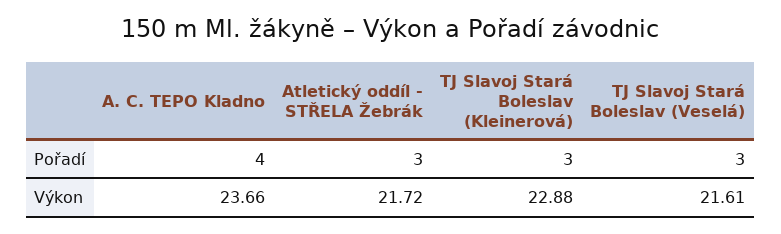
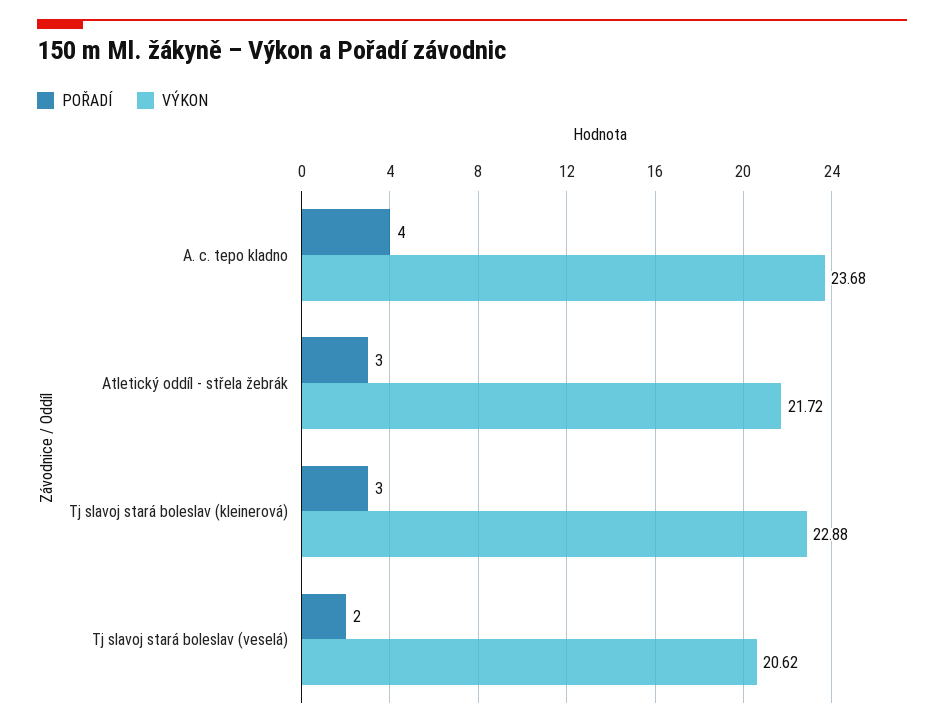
  {
    "Pořadí": {
      "A. C. TEPO Kladno": 4,
      "Atletický oddíl - STŘELA Žebrák": 3,
      "TJ Slavoj Stará Boleslav (Kleinerová)": 3,
-     "TJ Slavoj Stará Boleslav (Veselá)": 3
+     "TJ Slavoj Stará Boleslav (Veselá)": 2
    },
    "Výkon": {
-     "A. C. TEPO Kladno": 23.66,
+     "A. C. TEPO Kladno": 23.68,
      "Atletický oddíl - STŘELA Žebrák": 21.72,
      "TJ Slavoj Stará Boleslav (Kleinerová)": 22.88,
-     "TJ Slavoj Stará Boleslav (Veselá)": 21.61
+     "TJ Slavoj Stará Boleslav (Veselá)": 20.62
    }
  }

